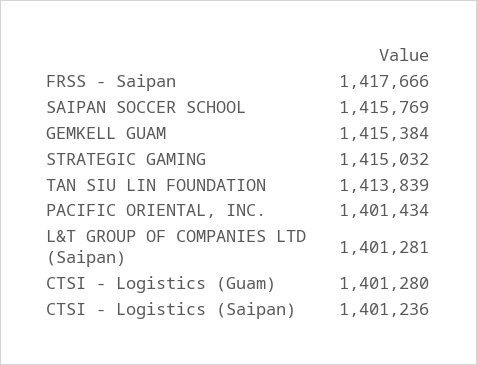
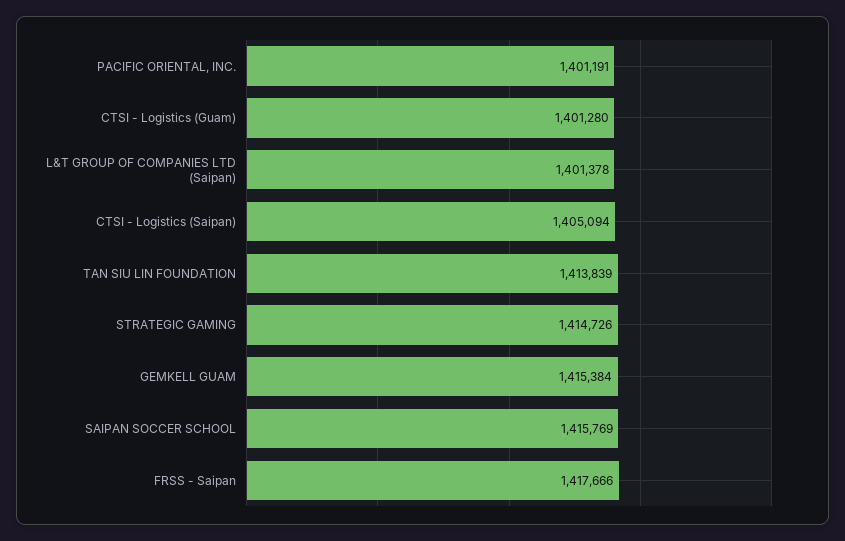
  {
    "FRSS - Saipan": 1417666,
    "SAIPAN SOCCER SCHOOL": 1415769,
    "GEMKELL GUAM": 1415384,
-   "STRATEGIC GAMING": 1415032,
+   "STRATEGIC GAMING": 1414726,
    "TAN SIU LIN FOUNDATION": 1413839,
-   "PACIFIC ORIENTAL, INC.": 1401434,
+   "PACIFIC ORIENTAL, INC.": 1401191,
-   "L&T GROUP OF COMPANIES LTD (Saipan)": 1401281,
+   "L&T GROUP OF COMPANIES LTD (Saipan)": 1401378,
    "CTSI - Logistics (Guam)": 1401280,
-   "CTSI - Logistics (Saipan)": 1401236
+   "CTSI - Logistics (Saipan)": 1405094
  }

